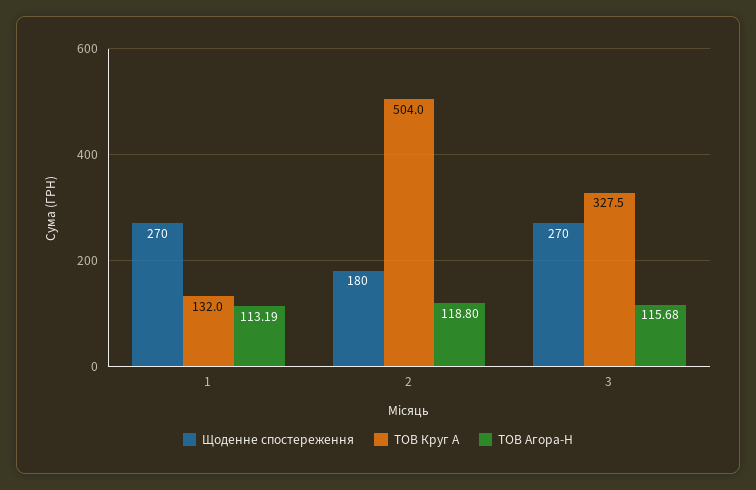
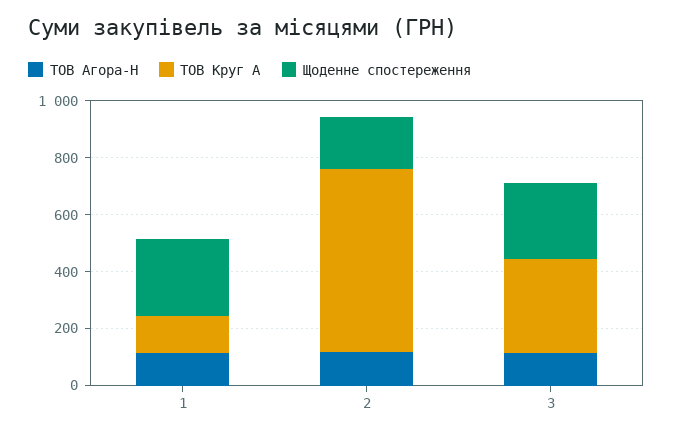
  {
    "Щоденне спостереження": {
      "1": 270,
      "2": 180,
      "3": 270
    },
    "ТОВ Круг А": {
      "1": 132,
-     "2": 504,
+     "2": 650,
      "3": 327.5
    },
    "ТОВ Агора-Н": {
      "1": 113.19,
      "2": 118.8,
      "3": 115.68
    }
  }

